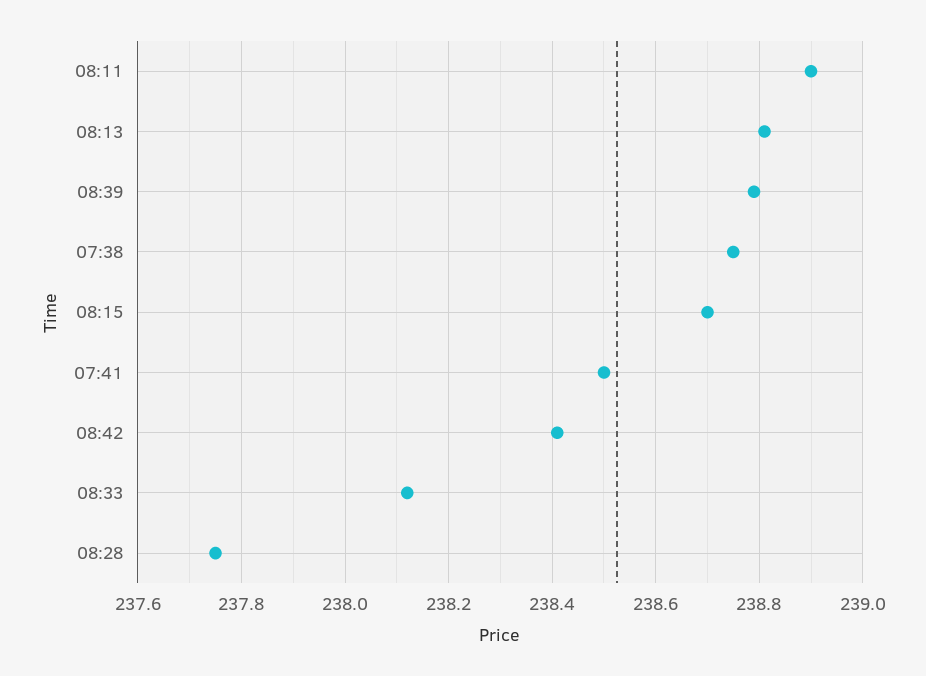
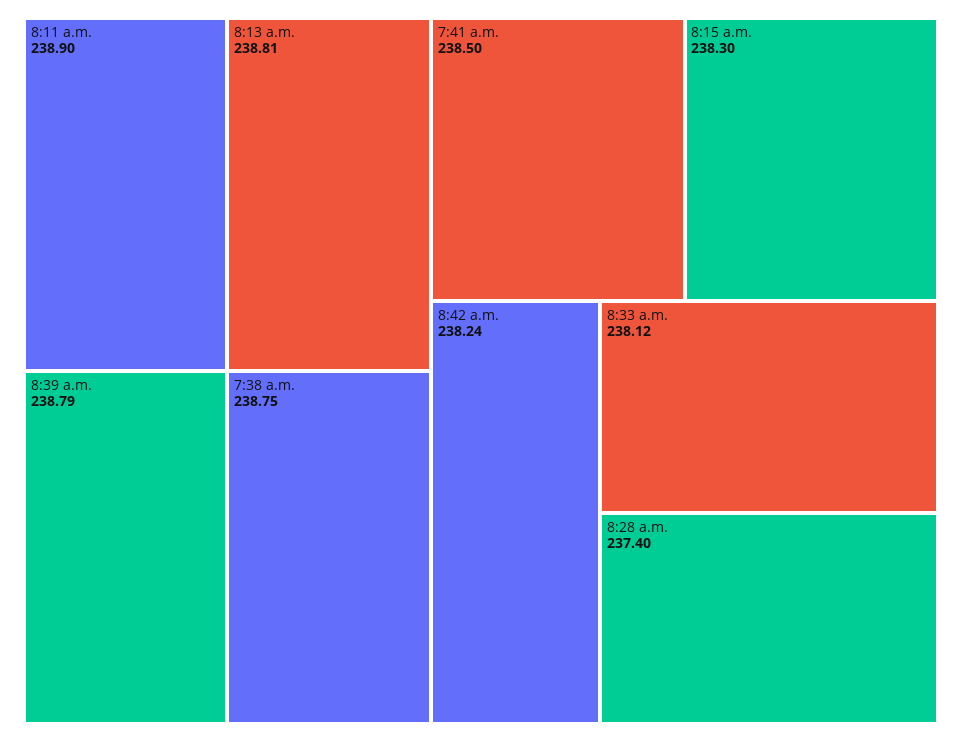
  {
    "08:11": 238.9,
    "08:13": 238.81,
    "08:39": 238.79,
    "07:38": 238.75,
-   "08:15": 238.7,
+   "08:15": 238.3,
    "07:41": 238.5,
-   "08:42": 238.4,
+   "08:42": 238.24,
    "08:33": 238.12,
-   "08:28": 237.75
+   "08:28": 237.4
  }

